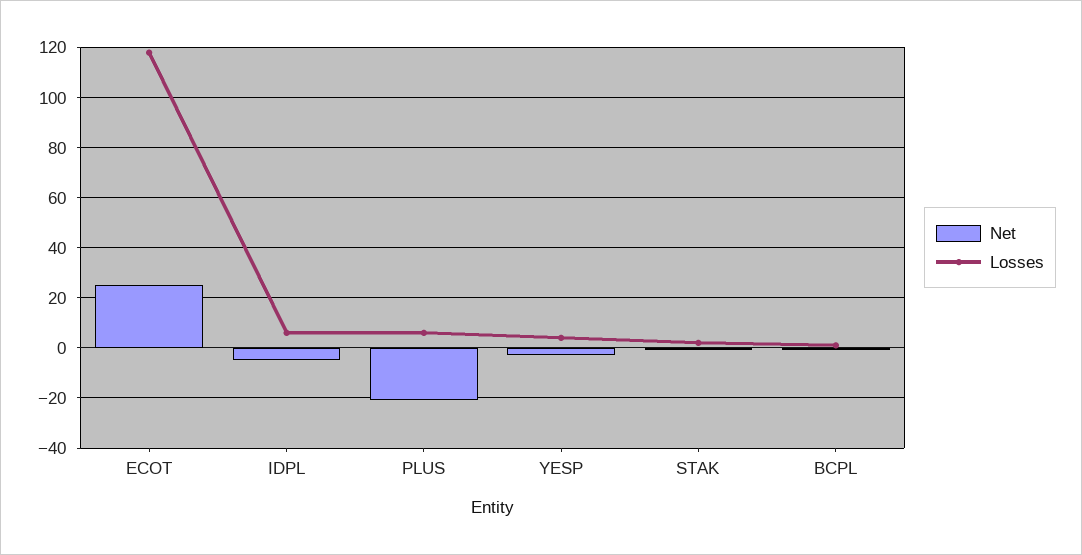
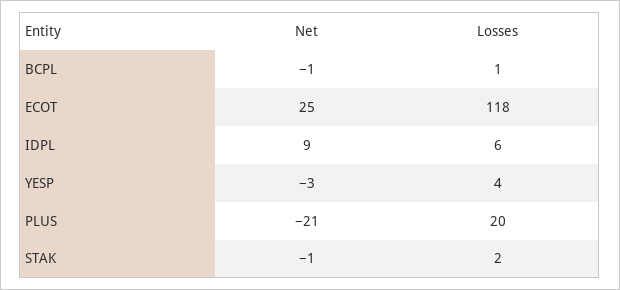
  {
    "Net": {
      "ECOT": 25,
-     "IDPL": -5,
+     "IDPL": 9,
      "PLUS": -21,
      "YESP": -3,
      "STAK": -1,
      "BCPL": -1
    },
    "Losses": {
      "ECOT": 118,
      "IDPL": 6,
-     "PLUS": 5,
+     "PLUS": 20,
      "YESP": 4,
      "STAK": 2,
      "BCPL": 1
    }
  }

